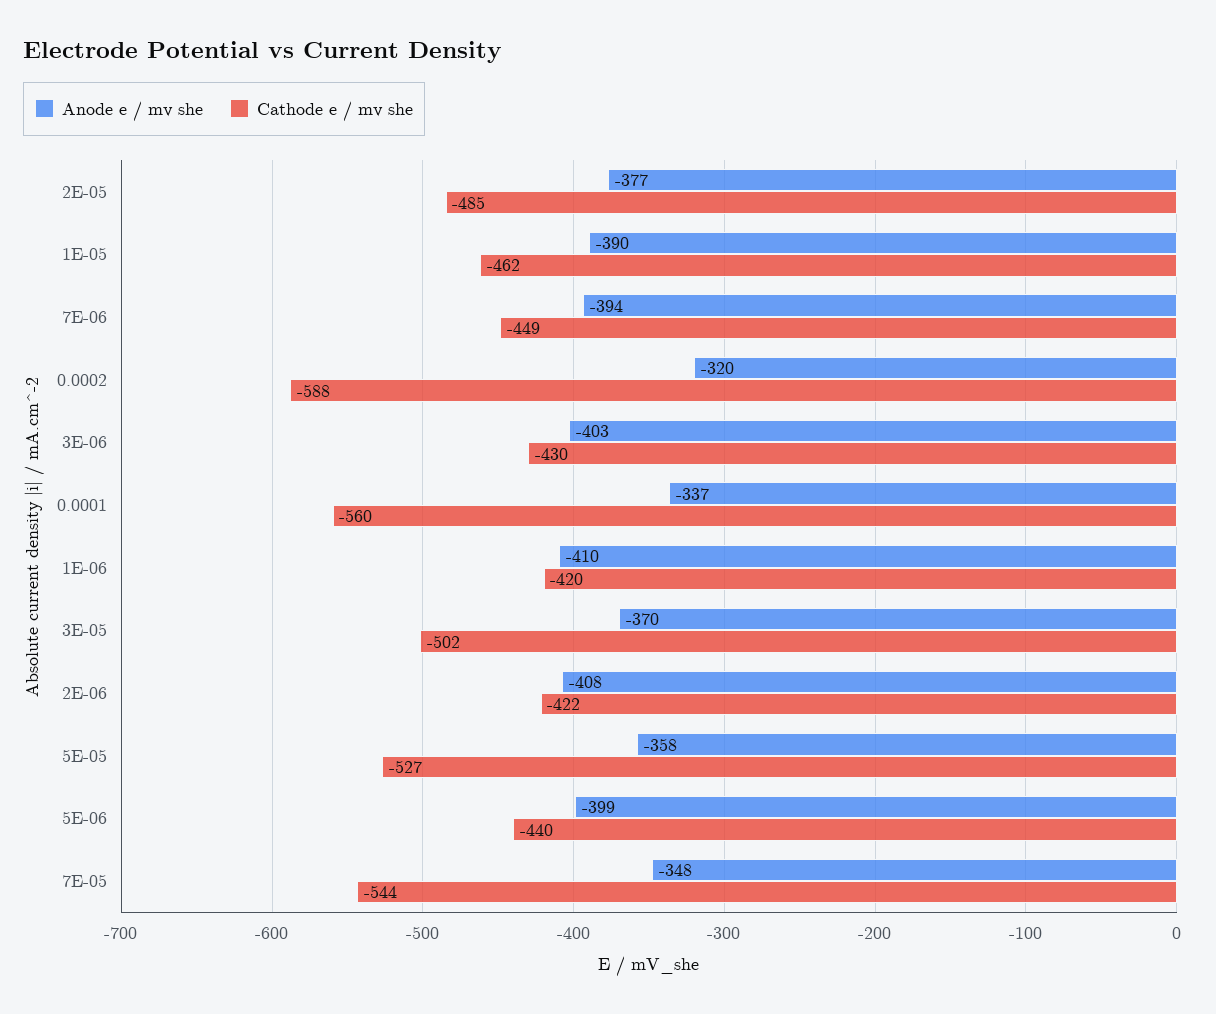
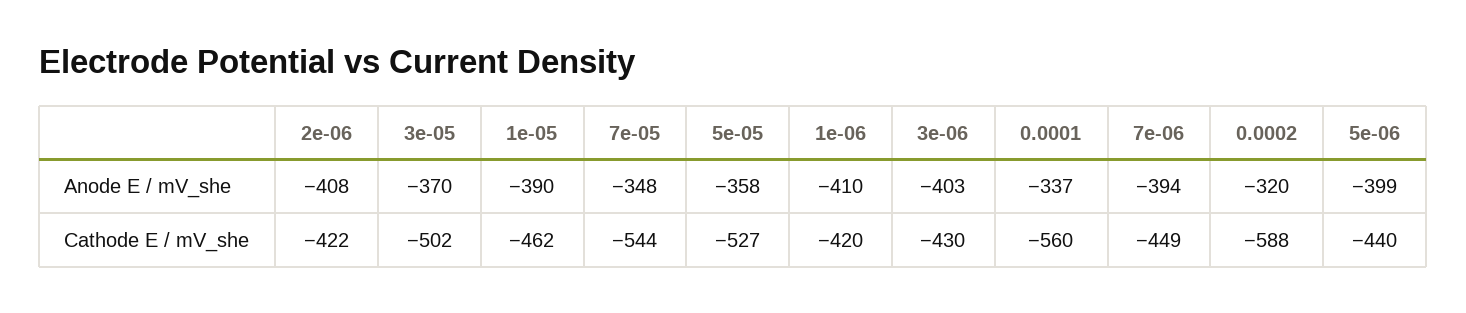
  {
    "Anode e / mv she": {
-     "2E-05": -377,
      "1E-05": -390,
      "7E-06": -394,
      "0.0002": -320,
      "3E-06": -403,
      "0.0001": -337,
      "1E-06": -410,
      "3E-05": -370,
      "2E-06": -408,
      "5E-05": -358,
      "5E-06": -399,
      "7E-05": -348
    },
    "Cathode e / mv she": {
-     "2E-05": -485,
      "1E-05": -462,
      "7E-06": -449,
      "0.0002": -588,
      "3E-06": -430,
      "0.0001": -560,
      "1E-06": -420,
      "3E-05": -502,
      "2E-06": -422,
      "5E-05": -527,
      "5E-06": -440,
      "7E-05": -544
    }
  }

